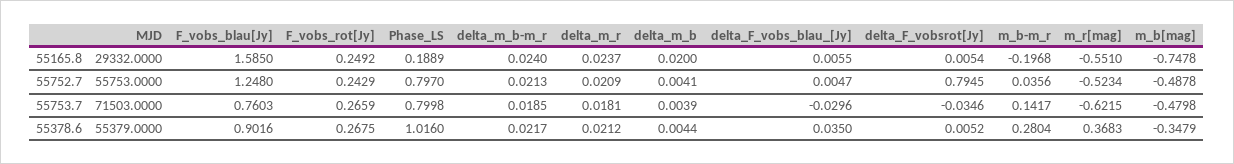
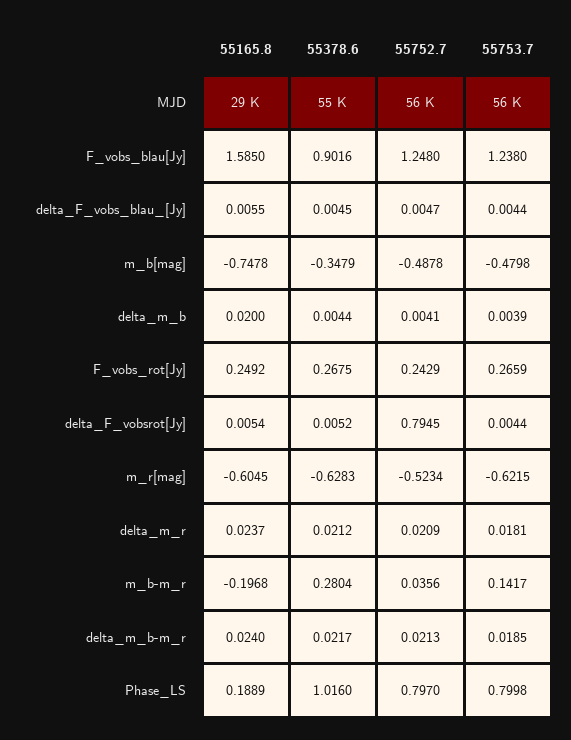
  {
    "MJD": {
      "55165.8": 29332,
      "55752.7": 55753,
-     "55753.7": 71503,
+     "55753.7": 56000,
      "55378.6": 55379
    },
    "F_vobs_blau[Jy]": {
      "55165.8": 1.585,
      "55752.7": 1.248,
-     "55753.7": 0.7603,
+     "55753.7": 1.238,
      "55378.6": 0.9016
    },
    "F_vobs_rot[Jy]": {
      "55165.8": 0.2492,
      "55752.7": 0.2429,
      "55753.7": 0.2659,
      "55378.6": 0.2675
    },
    "Phase_LS": {
      "55165.8": 0.1889,
      "55752.7": 0.797,
      "55753.7": 0.7998,
      "55378.6": 1.016
    },
    "delta_m_b-m_r": {
      "55165.8": 0.024,
      "55752.7": 0.0213,
      "55753.7": 0.0185,
      "55378.6": 0.0217
    },
    "delta_m_r": {
      "55165.8": 0.0237,
      "55752.7": 0.0209,
      "55753.7": 0.0181,
      "55378.6": 0.0212
    },
    "delta_m_b": {
      "55165.8": 0.02,
      "55752.7": 0.0041,
      "55753.7": 0.0039,
      "55378.6": 0.0044
    },
    "delta_F_vobs_blau_[Jy]": {
      "55165.8": 0.0055,
      "55752.7": 0.0047,
-     "55753.7": -0.0296,
+     "55753.7": 0.0044,
-     "55378.6": 0.035
+     "55378.6": 0.0045
    },
    "delta_F_vobsrot[Jy]": {
      "55165.8": 0.0054,
      "55752.7": 0.7945,
-     "55753.7": -0.0346,
+     "55753.7": 0.0044,
      "55378.6": 0.0052
    },
    "m_b-m_r": {
      "55165.8": -0.1968,
      "55752.7": 0.0356,
      "55753.7": 0.1417,
      "55378.6": 0.2804
    },
    "m_r[mag]": {
-     "55165.8": -0.551,
+     "55165.8": -0.6045,
      "55752.7": -0.5234,
      "55753.7": -0.6215,
-     "55378.6": 0.3683
+     "55378.6": -0.6283
    },
    "m_b[mag]": {
      "55165.8": -0.7478,
      "55752.7": -0.4878,
      "55753.7": -0.4798,
      "55378.6": -0.3479
    }
  }

